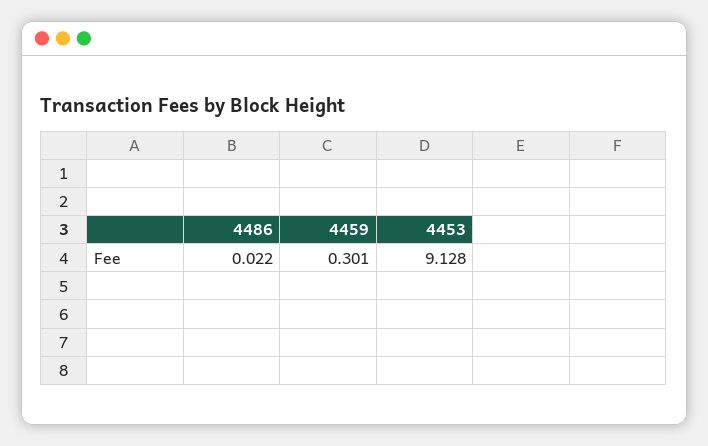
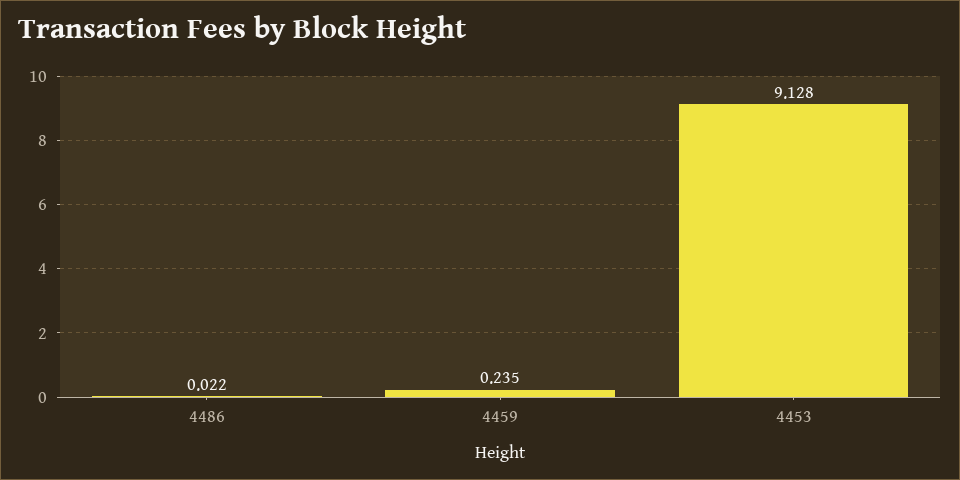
  {
    "4486": 0.022,
-   "4459": 0.301,
+   "4459": 0.235,
    "4453": 9.128
  }

